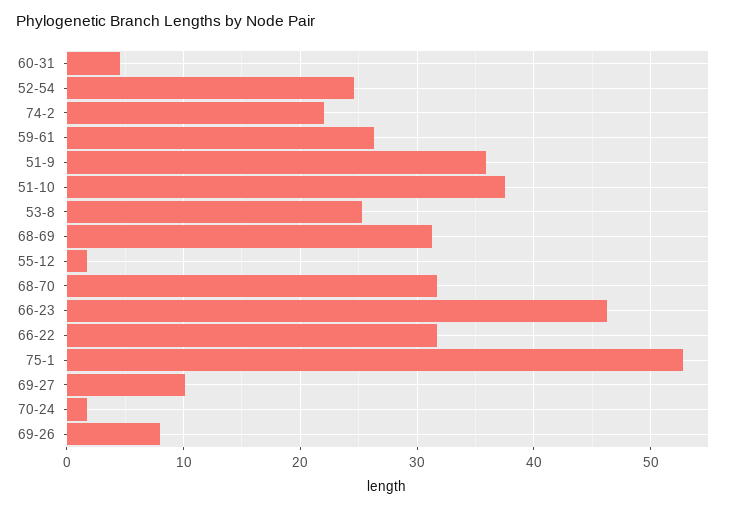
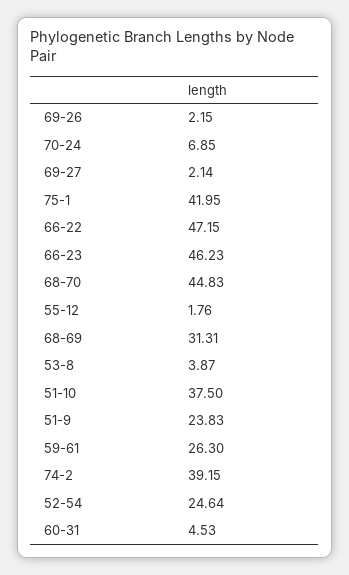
  {
    "60-31": 4.53,
    "52-54": 24.64,
-   "74-2": 22,
+   "74-2": 39.15,
    "59-61": 26.3,
-   "51-9": 36,
+   "51-9": 23.83,
    "51-10": 37.5,
-   "53-8": 25,
+   "53-8": 3.87,
    "68-69": 31.31,
    "55-12": 1.76,
-   "68-70": 32,
+   "68-70": 44.83,
    "66-23": 46.23,
-   "66-22": 32,
+   "66-22": 47.15,
-   "75-1": 53,
+   "75-1": 41.95,
-   "69-27": 10,
+   "69-27": 2.14,
-   "70-24": 2,
+   "70-24": 6.85,
-   "69-26": 8
+   "69-26": 2.15
  }

